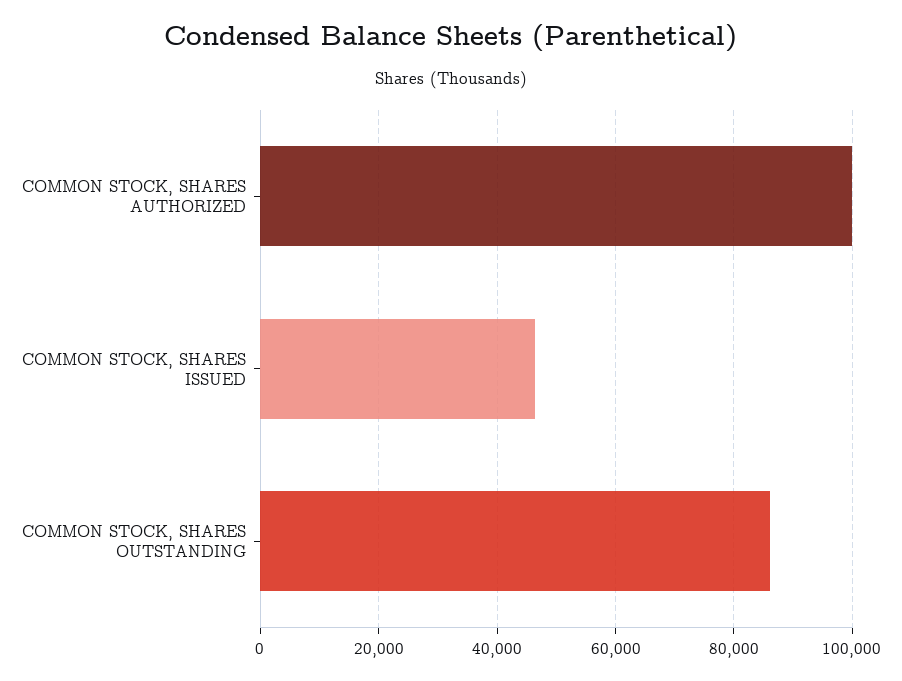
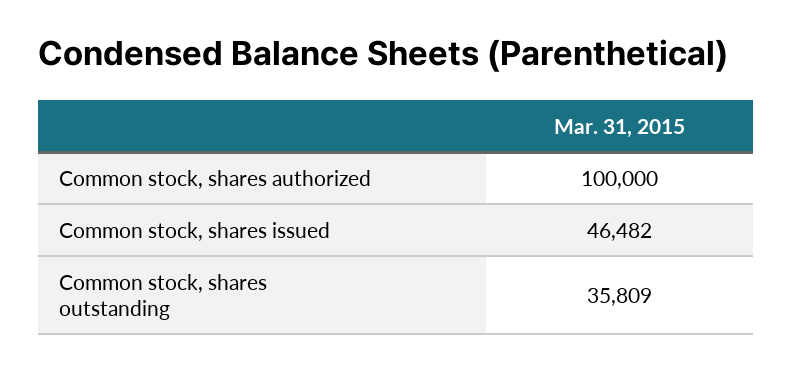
  {
    "COMMON STOCK, SHARES AUTHORIZED": 100000,
    "COMMON STOCK, SHARES ISSUED": 46482,
-   "COMMON STOCK, SHARES OUTSTANDING": 86000
+   "COMMON STOCK, SHARES OUTSTANDING": 35809
  }

